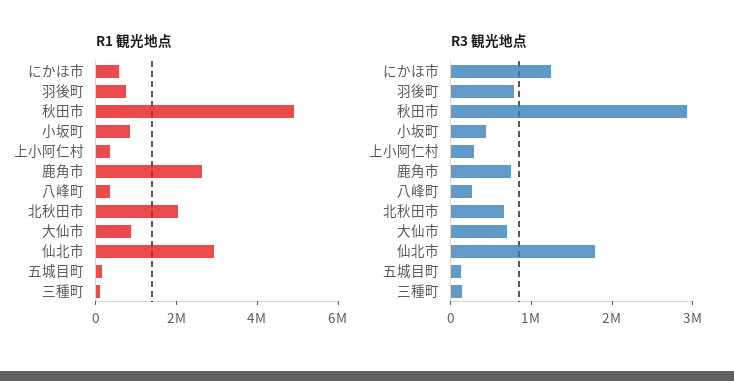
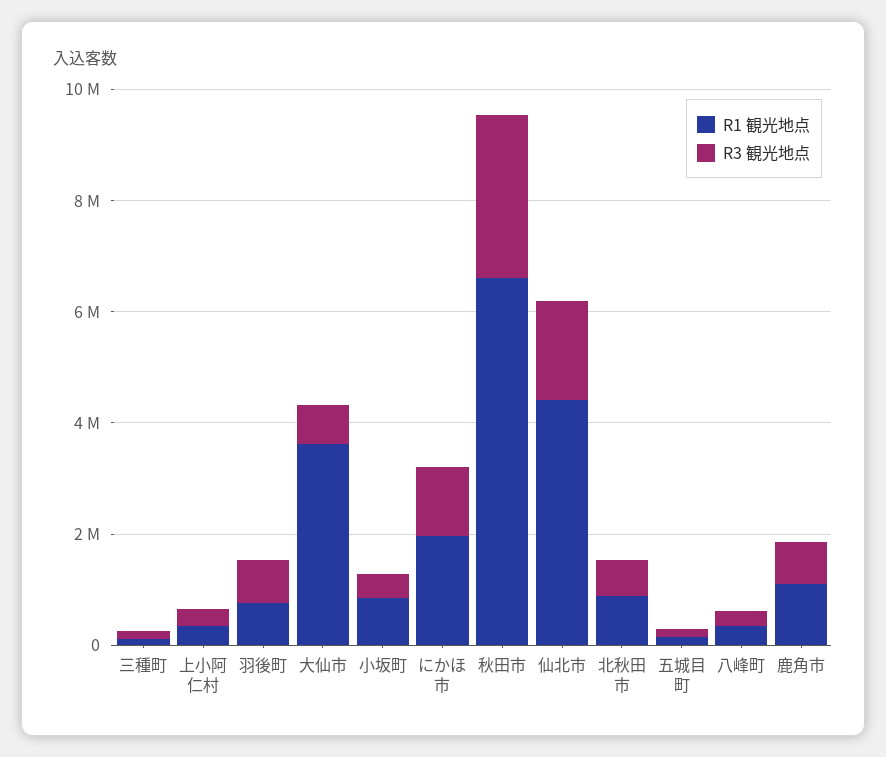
  {
    "R1 観光地点": {
-     "にかほ市": 500000,
+     "にかほ市": 2000000,
      "羽後町": 1000000,
-     "秋田市": 5000000,
+     "秋田市": 6500000,
      "小坂町": 1000000,
      "上小阿仁村": 500000,
-     "鹿角市": 2500000,
+     "鹿角市": 1000000,
      "八峰町": 500000,
-     "北秋田市": 2000000,
+     "北秋田市": 1000000,
-     "大仙市": 1000000,
+     "大仙市": 3500000,
-     "仙北市": 3000000,
+     "仙北市": 4500000,
      "五城目町": 0,
      "三種町": 0
    },
    "R3 観光地点": {
      "にかほ市": 1200000,
      "羽後町": 800000,
      "秋田市": 3000000,
      "小坂町": 400000,
      "上小阿仁村": 200000,
      "鹿角市": 800000,
      "八峰町": 200000,
      "北秋田市": 600000,
      "大仙市": 600000,
      "仙北市": 1800000,
      "五城目町": 200000,
      "三種町": 200000
    }
  }

